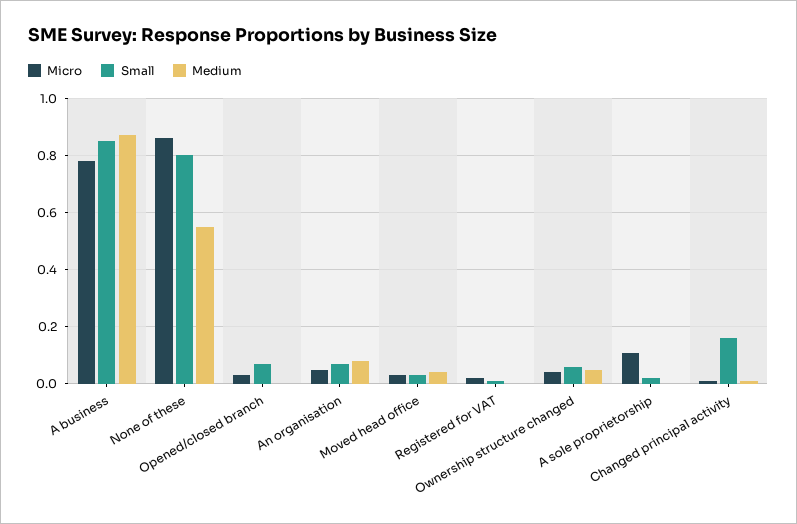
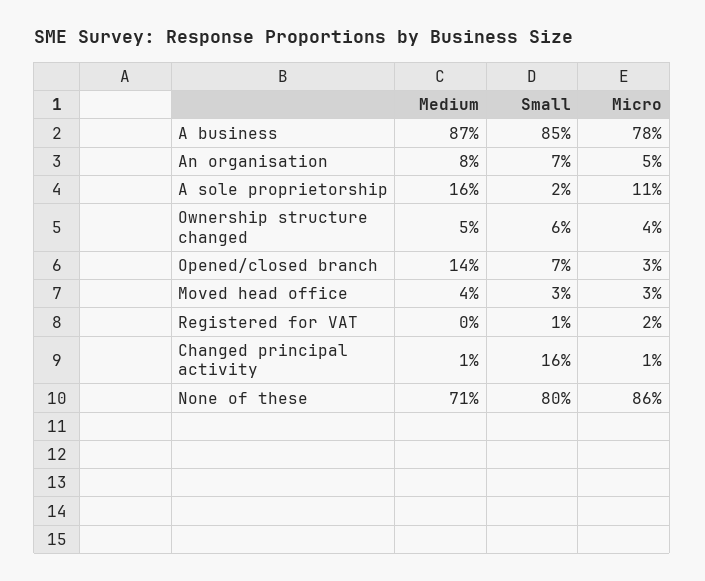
  {
    "Micro": {
      "A business": 0.78,
      "None of these": 0.86,
      "Opened/closed branch": 0.03,
      "An organisation": 0.05,
      "Moved head office": 0.03,
      "Registered for VAT": 0.02,
      "Ownership structure changed": 0.04,
      "A sole proprietorship": 0.11,
      "Changed principal activity": 0.01
    },
    "Small": {
      "A business": 0.85,
      "None of these": 0.8,
      "Opened/closed branch": 0.07,
      "An organisation": 0.07,
      "Moved head office": 0.03,
      "Registered for VAT": 0.01,
      "Ownership structure changed": 0.06,
      "A sole proprietorship": 0.02,
      "Changed principal activity": 0.16
    },
    "Medium": {
      "A business": 0.87,
-     "None of these": 0.55,
+     "None of these": 0.71,
-     "Opened/closed branch": 0,
+     "Opened/closed branch": 0.14,
      "An organisation": 0.08,
      "Moved head office": 0.04,
      "Registered for VAT": 0,
      "Ownership structure changed": 0.05,
-     "A sole proprietorship": 0,
+     "A sole proprietorship": 0.16,
      "Changed principal activity": 0.01
    }
  }

